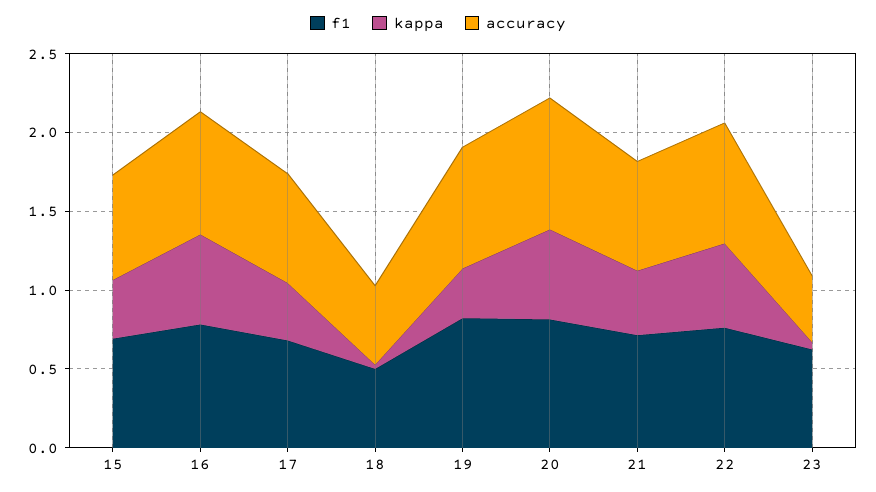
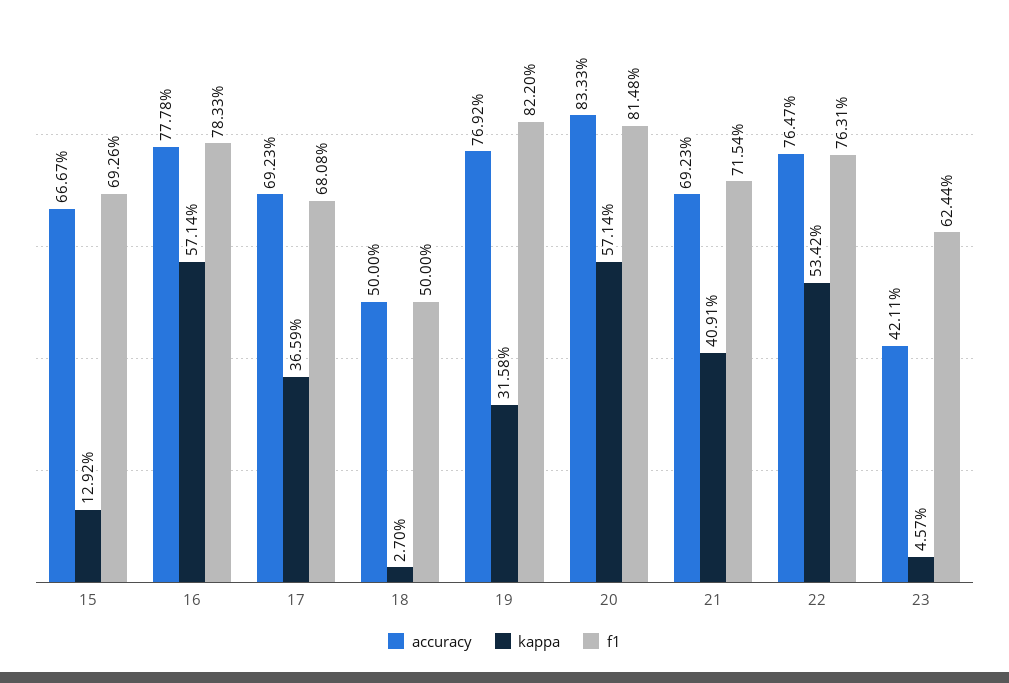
  {
    "f1": {
      "15": 0.6926,
      "16": 0.7833,
      "17": 0.6808,
      "18": 0.5,
      "19": 0.822,
      "20": 0.8148,
      "21": 0.7154,
      "22": 0.7631,
      "23": 0.6244
    },
    "kappa": {
-     "15": 0.4,
+     "15": 0.1292,
      "16": 0.5714,
      "17": 0.3659,
      "18": 0.027,
      "19": 0.3158,
      "20": 0.5714,
      "21": 0.4091,
      "22": 0.5342,
      "23": 0.0457
    },
    "accuracy": {
      "15": 0.6667,
      "16": 0.7778,
      "17": 0.6923,
      "18": 0.5,
      "19": 0.7692,
      "20": 0.8333,
      "21": 0.6923,
      "22": 0.7647,
      "23": 0.4211
    }
  }

